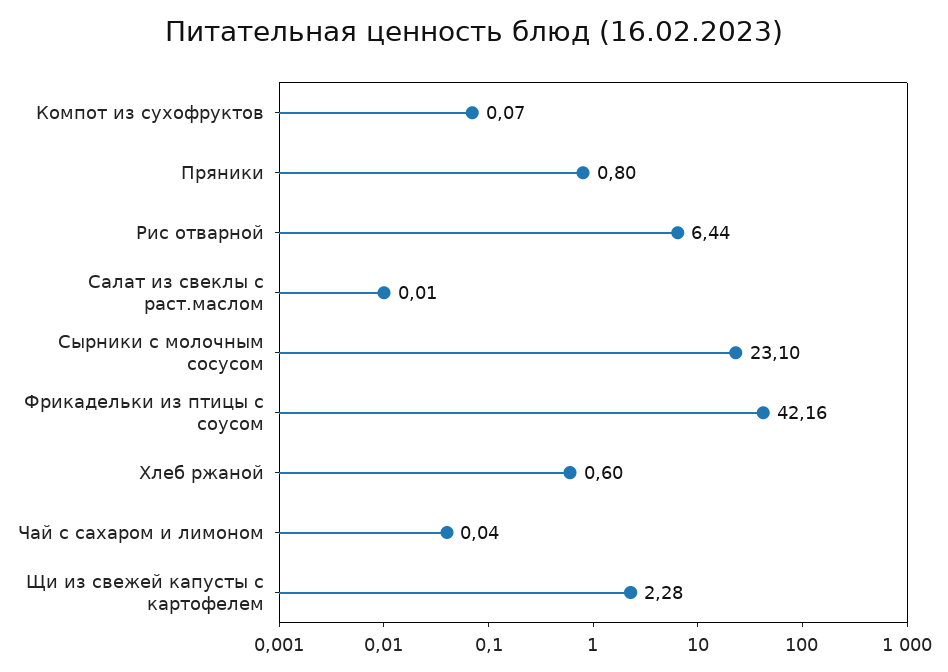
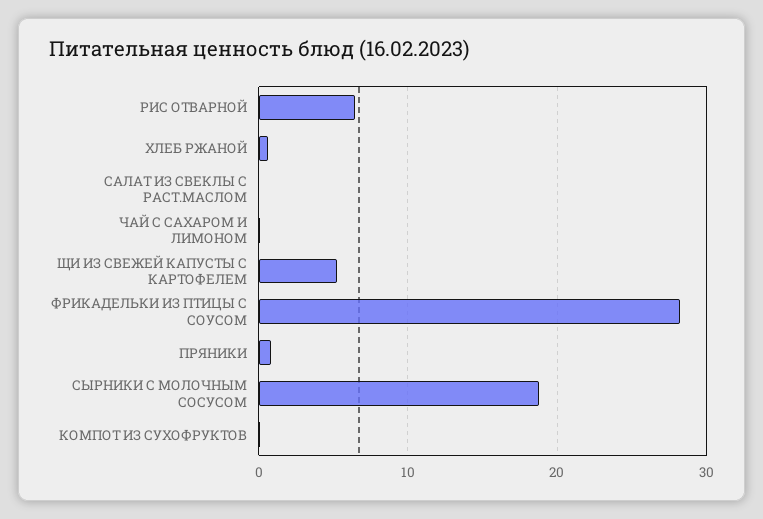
  {
    "Компот из сухофруктов": 0.07,
    "Пряники": 0.8,
    "Рис отварной": 6.44,
    "Салат из свеклы с раст.маслом": 0.01,
-   "Сырники с молочным сосусом": 23.1,
+   "Сырники с молочным сосусом": 19,
-   "Фрикадельки из птицы с соусом": 42.16,
+   "Фрикадельки из птицы с соусом": 28,
    "Хлеб ржаной": 0.6,
    "Чай с сахаром и лимоном": 0.04,
-   "Щи из свежей капусты с картофелем": 2.28
+   "Щи из свежей капусты с картофелем": 5
  }

